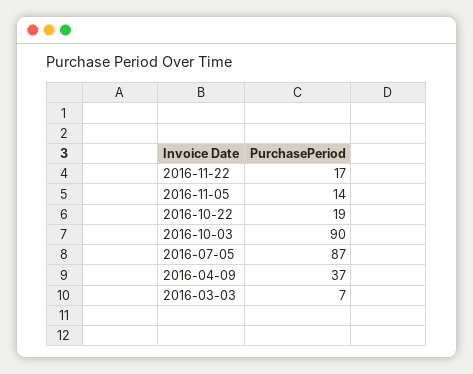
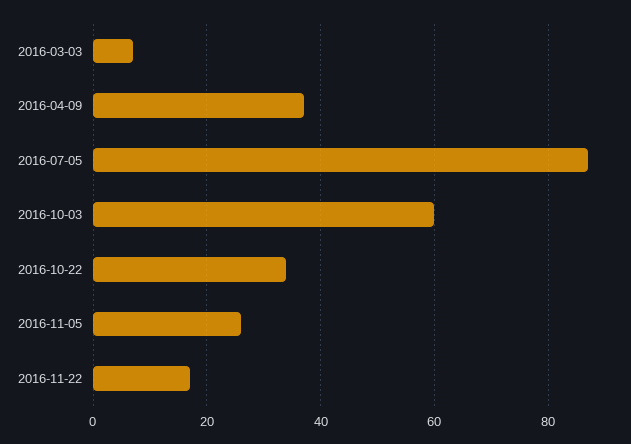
  {
    "2016-11-22": 17,
-   "2016-11-05": 14,
+   "2016-11-05": 25,
-   "2016-10-22": 19,
+   "2016-10-22": 35,
-   "2016-10-03": 90,
+   "2016-10-03": 60,
    "2016-07-05": 87,
    "2016-04-09": 37,
    "2016-03-03": 7
  }

